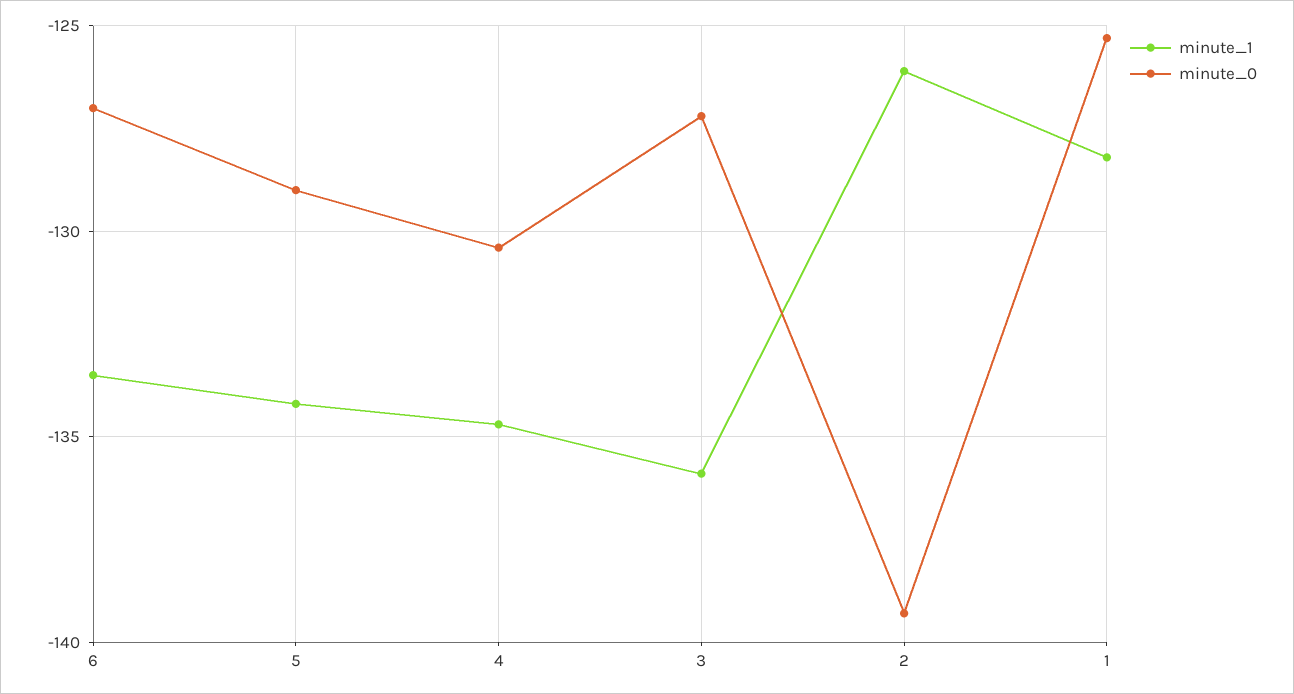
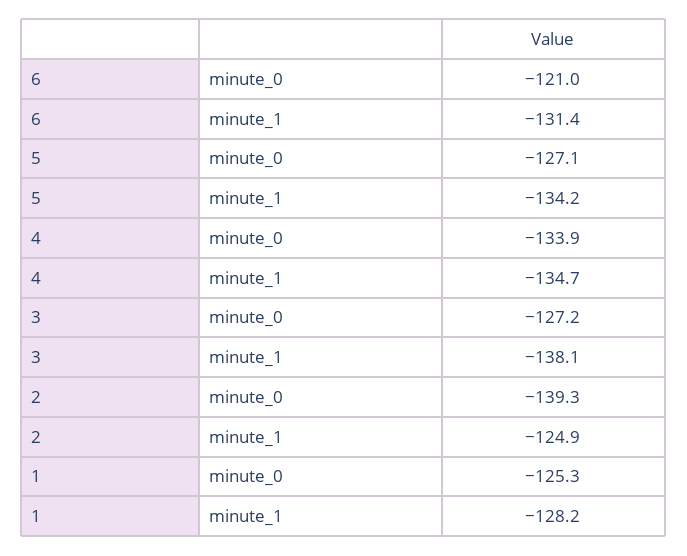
  {
    "minute_1": {
-     "6": -133.5,
+     "6": -131.4,
      "5": -134.2,
      "4": -134.7,
-     "3": -136,
+     "3": -138.1,
-     "2": -126,
+     "2": -124.9,
      "1": -128.2
    },
    "minute_0": {
-     "6": -127,
+     "6": -121,
-     "5": -129,
+     "5": -127.1,
-     "4": -130.5,
+     "4": -133.9,
      "3": -127.2,
      "2": -139.3,
      "1": -125.3
    }
  }

